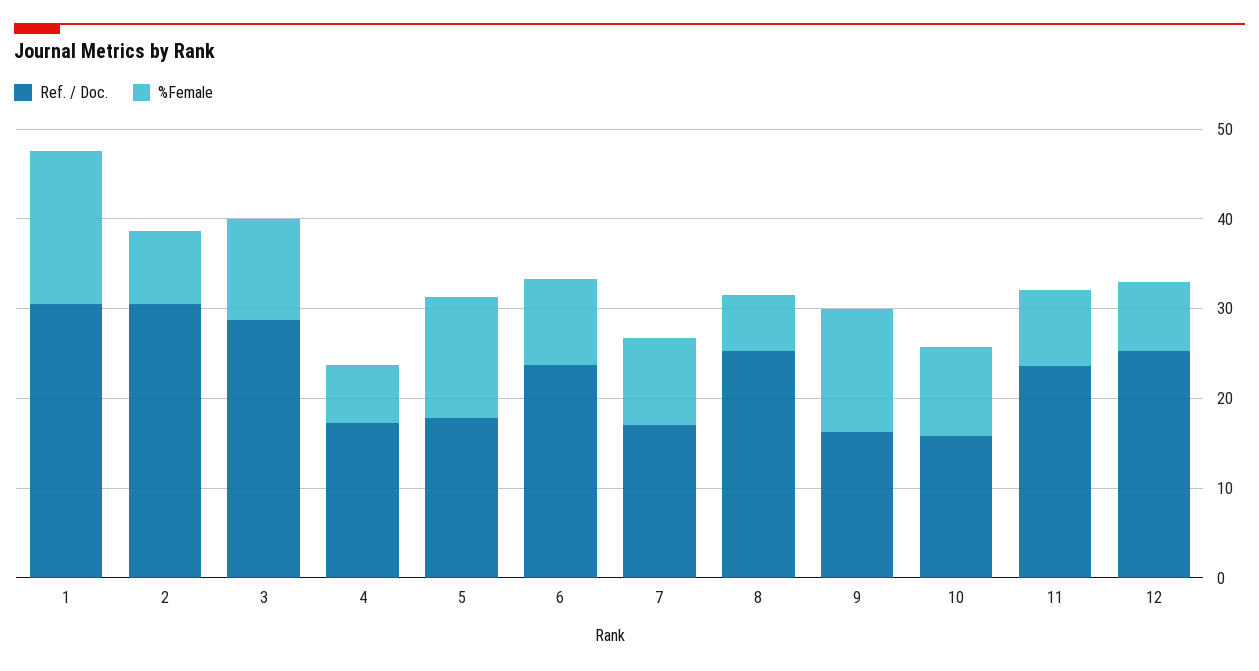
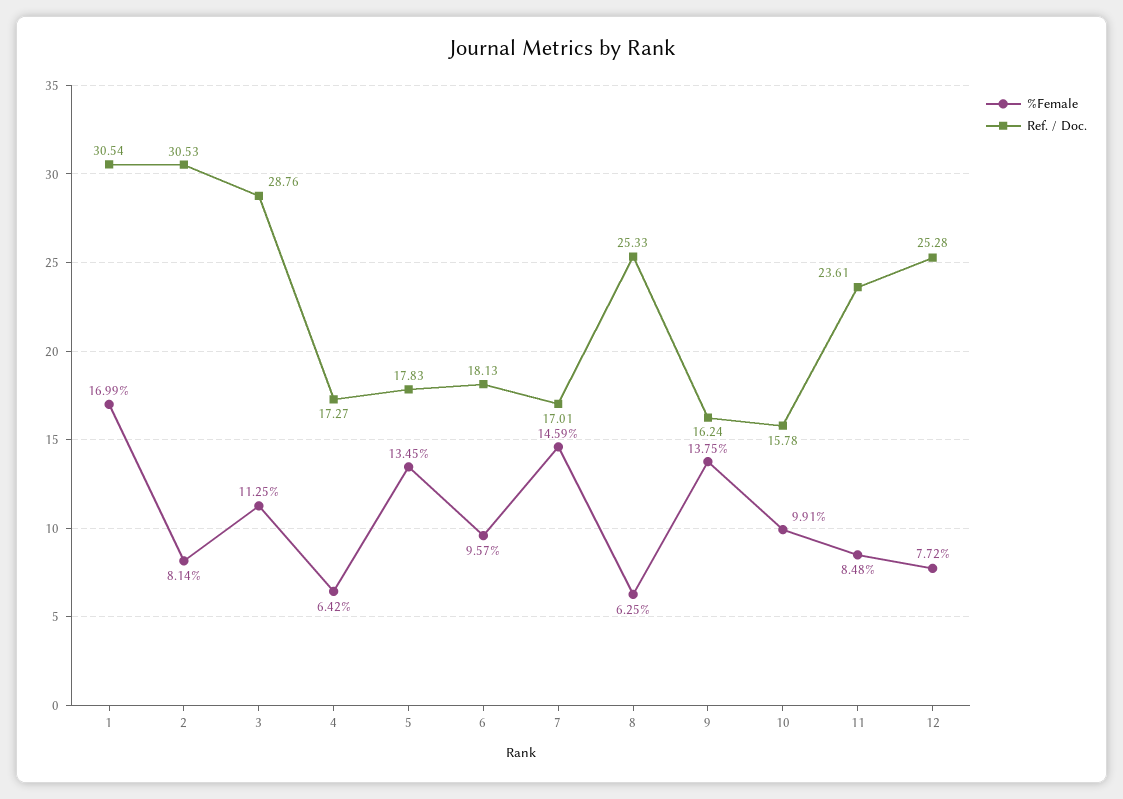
  {
    "Ref. / Doc.": {
      "1": 30.54,
      "2": 30.53,
      "3": 28.76,
      "4": 17.27,
      "5": 17.83,
-     "6": 24,
+     "6": 18.13,
      "7": 17.01,
      "8": 25.33,
      "9": 16.24,
      "10": 15.78,
      "11": 23.61,
      "12": 25.28
    },
    "%Female": {
      "1": 16.99,
      "2": 8.14,
      "3": 11.25,
      "4": 6.42,
      "5": 13.45,
      "6": 9.57,
-     "7": 10,
+     "7": 14.59,
      "8": 6.25,
      "9": 13.75,
      "10": 9.91,
      "11": 8.48,
      "12": 7.72
    }
  }

